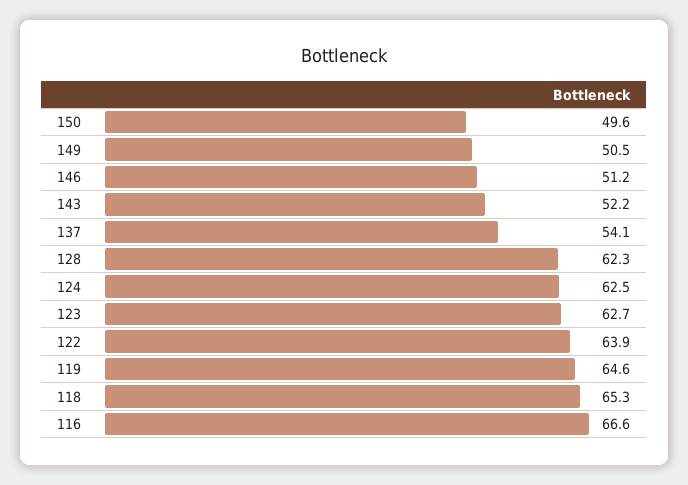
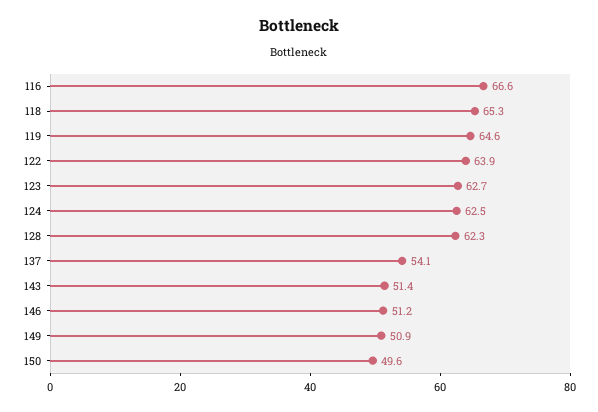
  {
    "150": 49.6,
-   "149": 50.5,
+   "149": 50.9,
    "146": 51.2,
-   "143": 52.2,
+   "143": 51.4,
    "137": 54.1,
    "128": 62.3,
    "124": 62.5,
    "123": 62.7,
    "122": 63.9,
    "119": 64.6,
    "118": 65.3,
    "116": 66.6
  }

